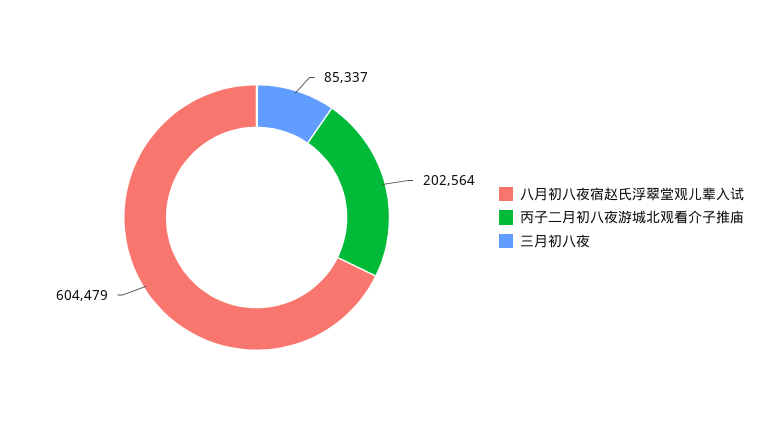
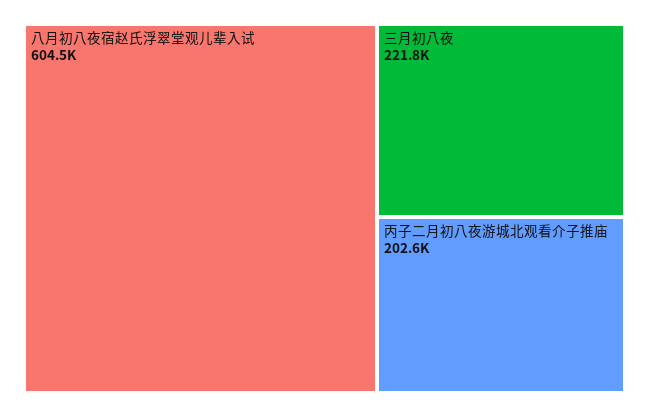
  {
    "八月初八夜宿赵氏浮翠堂观儿辈入试": 604479,
    "丙子二月初八夜游城北观看介子推庙": 202564,
-   "三月初八夜": 85337
+   "三月初八夜": 221800
  }

